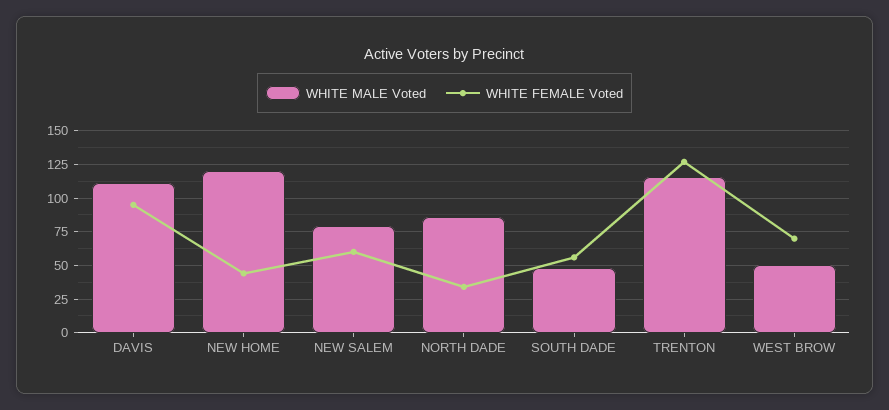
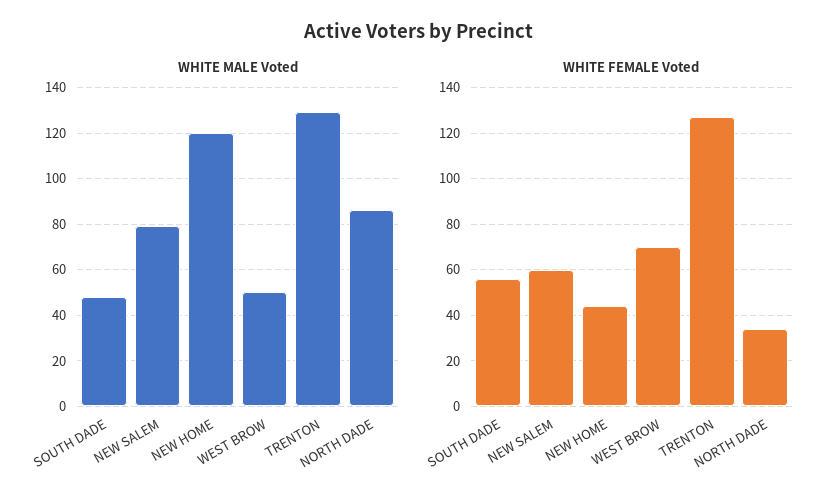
  {
    "WHITE MALE Voted": {
-     "DAVIS": 110,
      "NEW HOME": 120,
      "NEW SALEM": 80,
      "NORTH DADE": 85,
      "SOUTH DADE": 50,
-     "TRENTON": 115,
+     "TRENTON": 130,
      "WEST BROW": 50
    },
    "WHITE FEMALE Voted": {
-     "DAVIS": 95,
      "NEW HOME": 45,
      "NEW SALEM": 60,
      "NORTH DADE": 35,
      "SOUTH DADE": 55,
      "TRENTON": 125,
      "WEST BROW": 70
    }
  }

